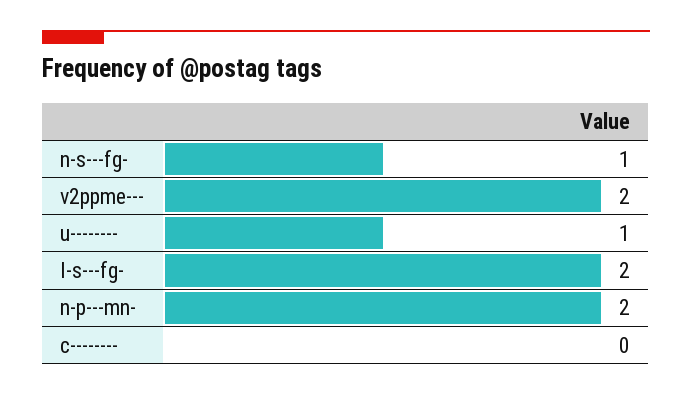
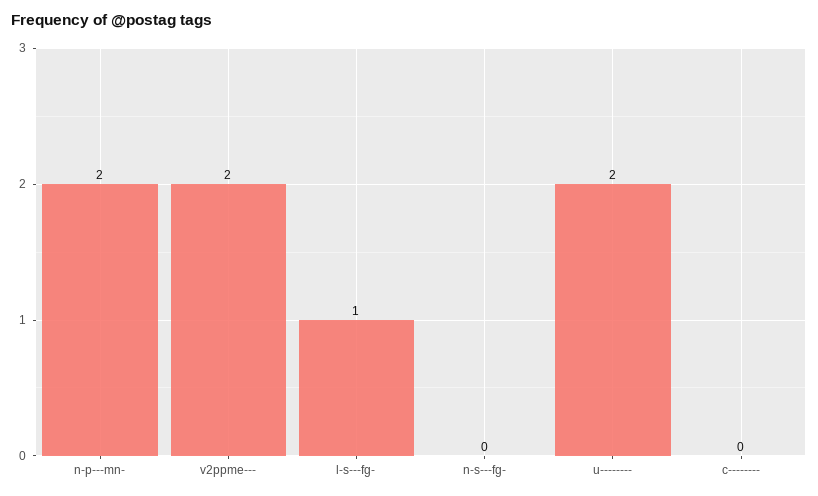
  {
-   "n-s---fg-": 1,
+   "n-s---fg-": 0,
    "v2ppme---": 2,
-   "u--------": 1,
+   "u--------": 2,
-   "l-s---fg-": 2,
+   "l-s---fg-": 1,
    "n-p---mn-": 2,
    "c--------": 0
  }

